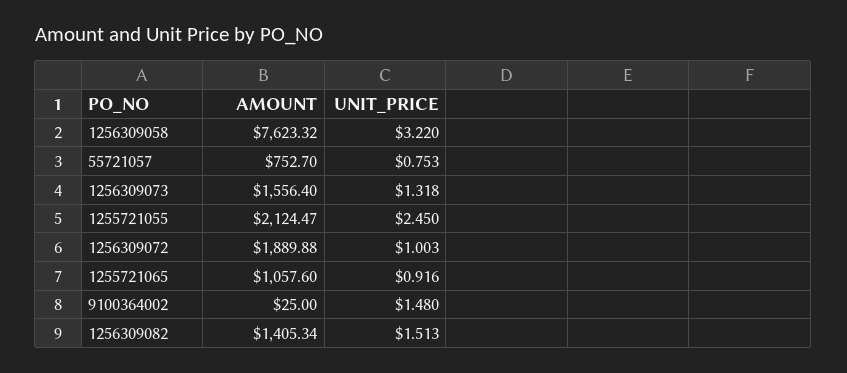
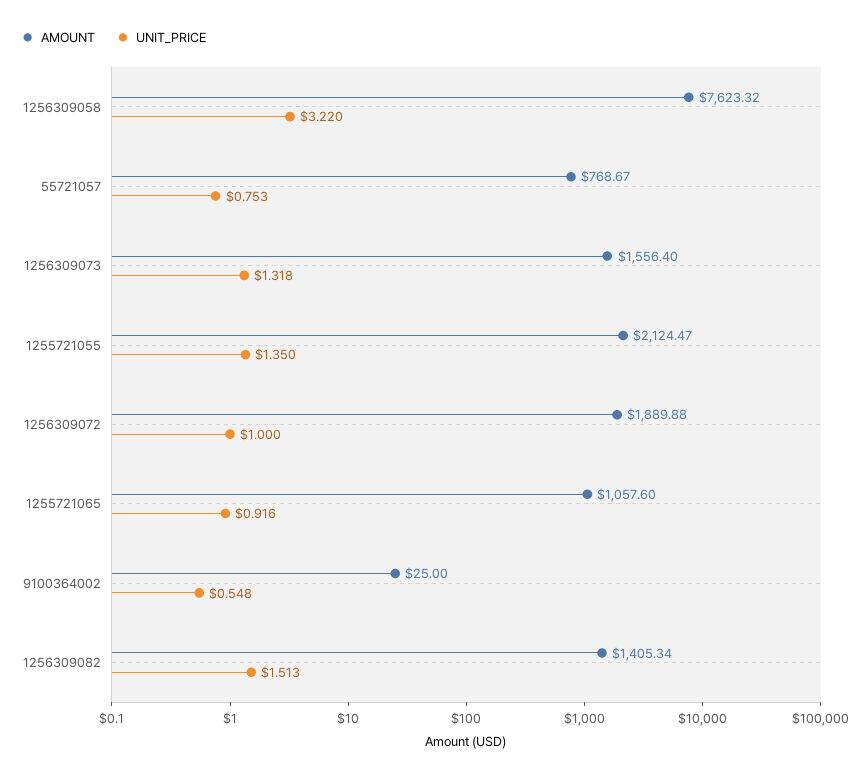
  {
    "AMOUNT": {
      "1256309058": 7623.32,
-     "55721057": 752.7,
+     "55721057": 768.67,
      "1256309073": 1556.4,
      "1255721055": 2124.47,
      "1256309072": 1889.88,
      "1255721065": 1057.6,
      "9100364002": 25,
      "1256309082": 1405.34
    },
    "UNIT_PRICE": {
      "1256309058": 3.22,
      "55721057": 0.753,
      "1256309073": 1.318,
-     "1255721055": 2.45,
+     "1255721055": 1.35,
-     "1256309072": 1.003,
+     "1256309072": 1,
      "1255721065": 0.916,
-     "9100364002": 1.48,
+     "9100364002": 0.548,
      "1256309082": 1.513
    }
  }

